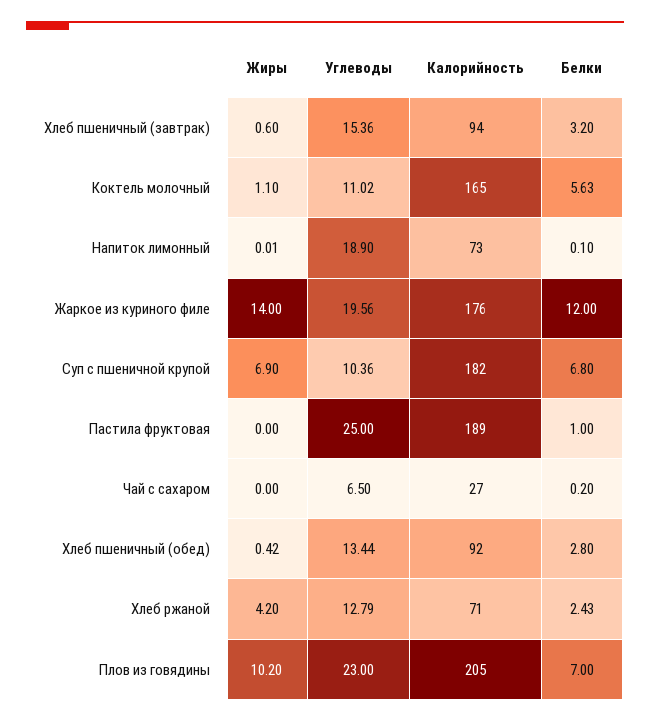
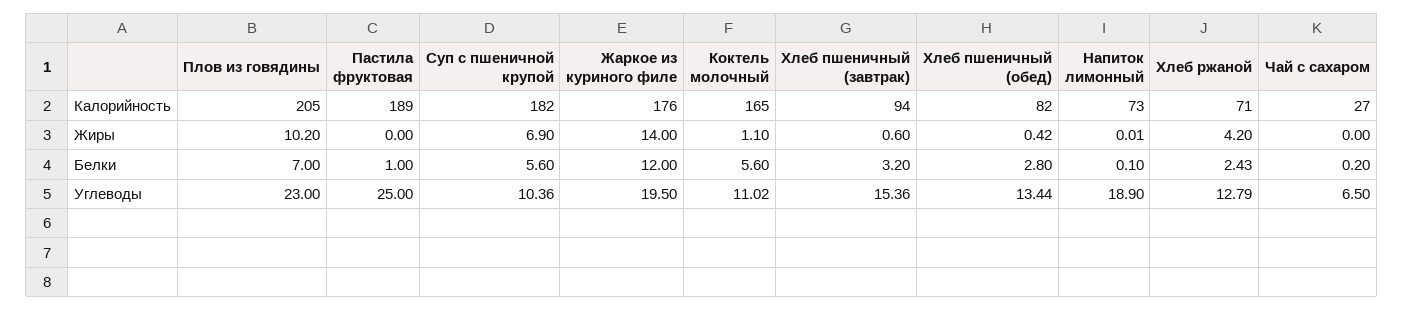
  {
    "Жиры": {
      "Хлеб пшеничный (завтрак)": 0.6,
      "Коктель молочный": 1.1,
      "Напиток лимонный": 0.01,
      "Жаркое из куриного филе": 14,
      "Суп с пшеничной крупой": 6.9,
      "Пастила фруктовая": 0,
      "Чай с сахаром": 0,
      "Хлеб пшеничный (обед)": 0.42,
      "Хлеб ржаной": 4.2,
      "Плов из говядины": 10.2
    },
    "Углеводы": {
      "Хлеб пшеничный (завтрак)": 15.36,
      "Коктель молочный": 11.02,
      "Напиток лимонный": 18.9,
-     "Жаркое из куриного филе": 19.56,
+     "Жаркое из куриного филе": 19.5,
      "Суп с пшеничной крупой": 10.36,
      "Пастила фруктовая": 25,
      "Чай с сахаром": 6.5,
      "Хлеб пшеничный (обед)": 13.44,
      "Хлеб ржаной": 12.79,
      "Плов из говядины": 23
    },
    "Калорийность": {
      "Хлеб пшеничный (завтрак)": 94,
      "Коктель молочный": 165,
      "Напиток лимонный": 73,
      "Жаркое из куриного филе": 176,
      "Суп с пшеничной крупой": 182,
      "Пастила фруктовая": 189,
      "Чай с сахаром": 27,
-     "Хлеб пшеничный (обед)": 92,
+     "Хлеб пшеничный (обед)": 82,
      "Хлеб ржаной": 71,
      "Плов из говядины": 205
    },
    "Белки": {
      "Хлеб пшеничный (завтрак)": 3.2,
-     "Коктель молочный": 5.63,
+     "Коктель молочный": 5.6,
      "Напиток лимонный": 0.1,
      "Жаркое из куриного филе": 12,
-     "Суп с пшеничной крупой": 6.8,
+     "Суп с пшеничной крупой": 5.6,
      "Пастила фруктовая": 1,
      "Чай с сахаром": 0.2,
      "Хлеб пшеничный (обед)": 2.8,
      "Хлеб ржаной": 2.43,
      "Плов из говядины": 7
    }
  }

